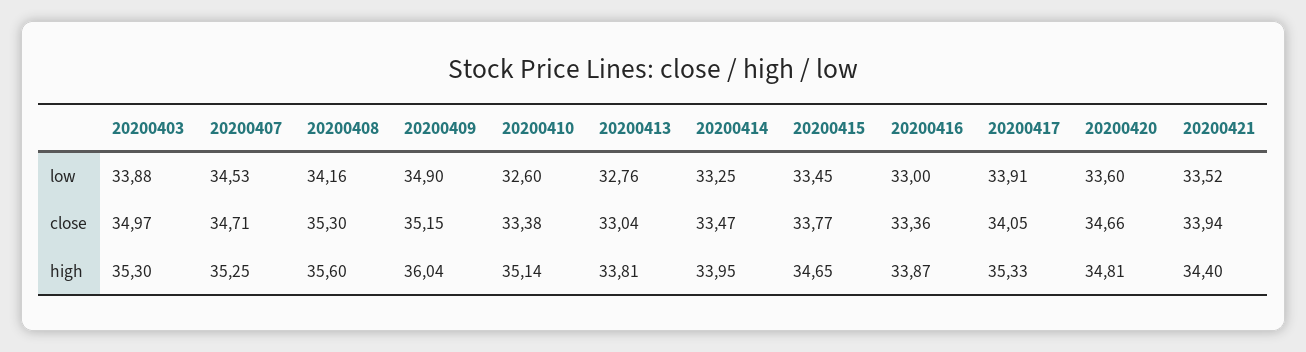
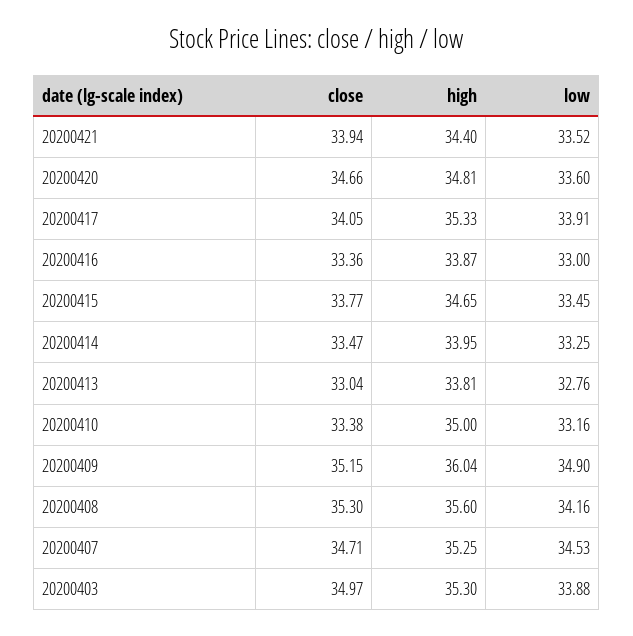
  {
    "20200403": {
      "low": 33.88,
      "close": 34.97,
      "high": 35.3
    },
    "20200407": {
      "low": 34.53,
      "close": 34.71,
      "high": 35.25
    },
    "20200408": {
      "low": 34.16,
      "close": 35.3,
      "high": 35.6
    },
    "20200409": {
      "low": 34.9,
      "close": 35.15,
      "high": 36.04
    },
    "20200410": {
-     "low": 32.6,
+     "low": 33.16,
      "close": 33.38,
-     "high": 35.14
+     "high": 35
    },
    "20200413": {
      "low": 32.76,
      "close": 33.04,
      "high": 33.81
    },
    "20200414": {
      "low": 33.25,
      "close": 33.47,
      "high": 33.95
    },
    "20200415": {
      "low": 33.45,
      "close": 33.77,
      "high": 34.65
    },
    "20200416": {
      "low": 33,
      "close": 33.36,
      "high": 33.87
    },
    "20200417": {
      "low": 33.91,
      "close": 34.05,
      "high": 35.33
    },
    "20200420": {
      "low": 33.6,
      "close": 34.66,
      "high": 34.81
    },
    "20200421": {
      "low": 33.52,
      "close": 33.94,
      "high": 34.4
    }
  }

